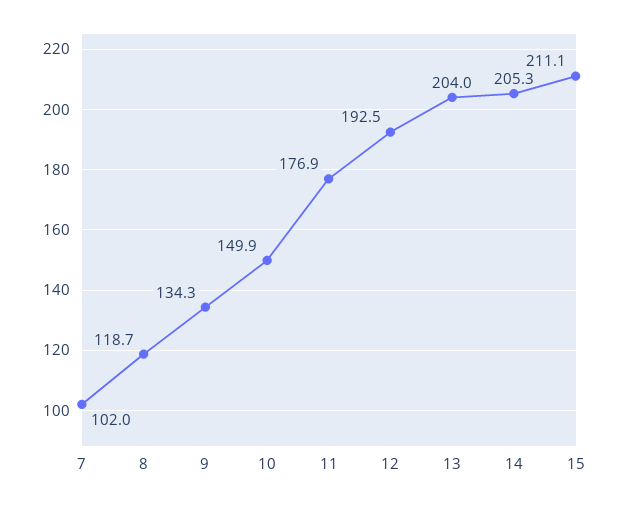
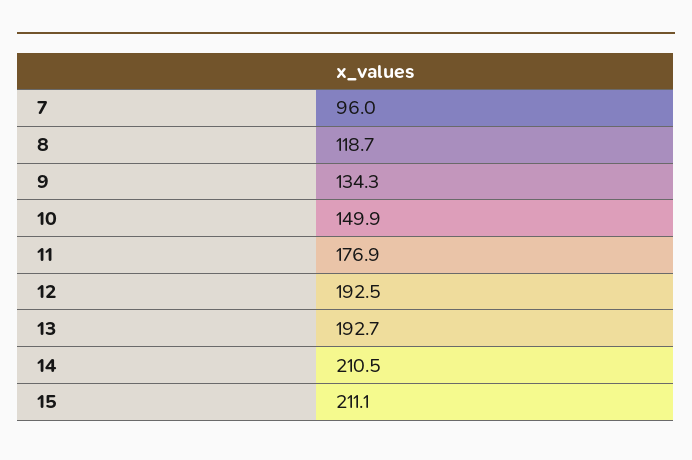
  {
-   "7": 102,
+   "7": 96,
    "8": 118.7,
    "9": 134.3,
    "10": 149.9,
    "11": 176.9,
    "12": 192.5,
-   "13": 204,
+   "13": 192.7,
-   "14": 205.3,
+   "14": 210.5,
    "15": 211.1
  }

